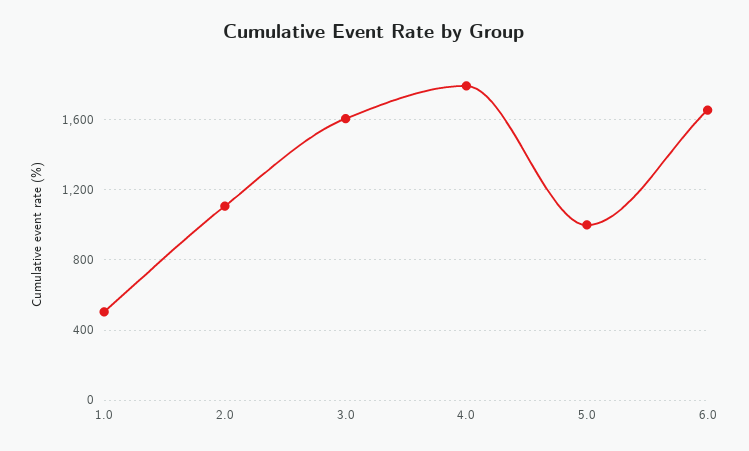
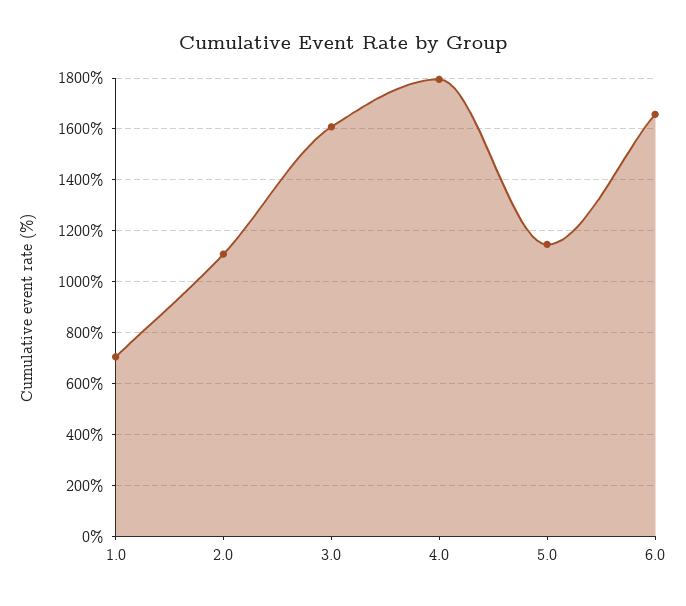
  {
-   "1.0": 500,
+   "1.0": 700,
    "2.0": 1100,
    "3.0": 1600,
    "4.0": 1800,
-   "5.0": 1000,
+   "5.0": 1150,
    "6.0": 1650
  }

